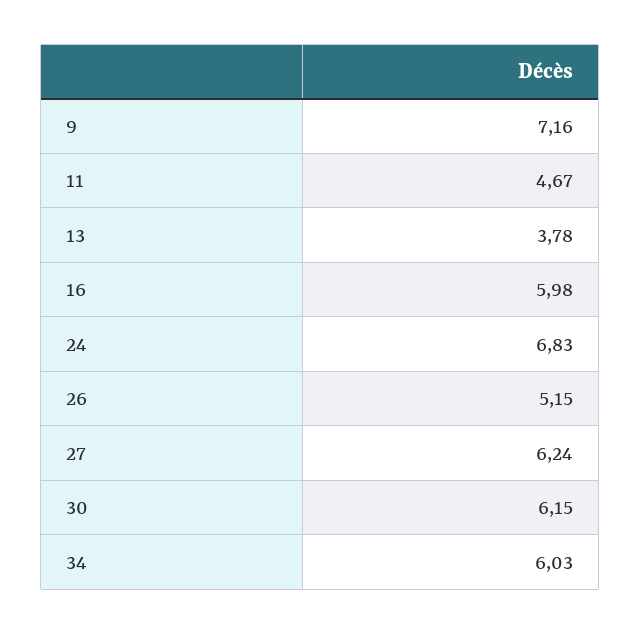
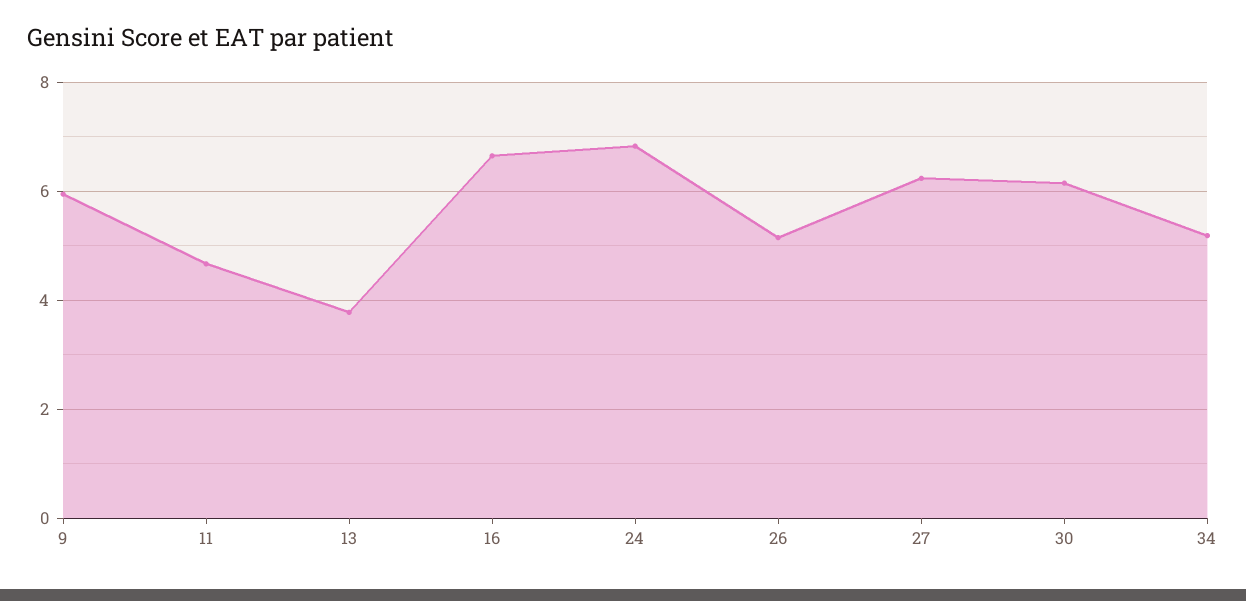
  {
-   "9": 7.16,
+   "9": 6,
    "11": 4.67,
    "13": 3.78,
-   "16": 5.98,
+   "16": 6.6,
    "24": 6.83,
    "26": 5.15,
    "27": 6.24,
    "30": 6.15,
-   "34": 6.03
+   "34": 5.2
  }

